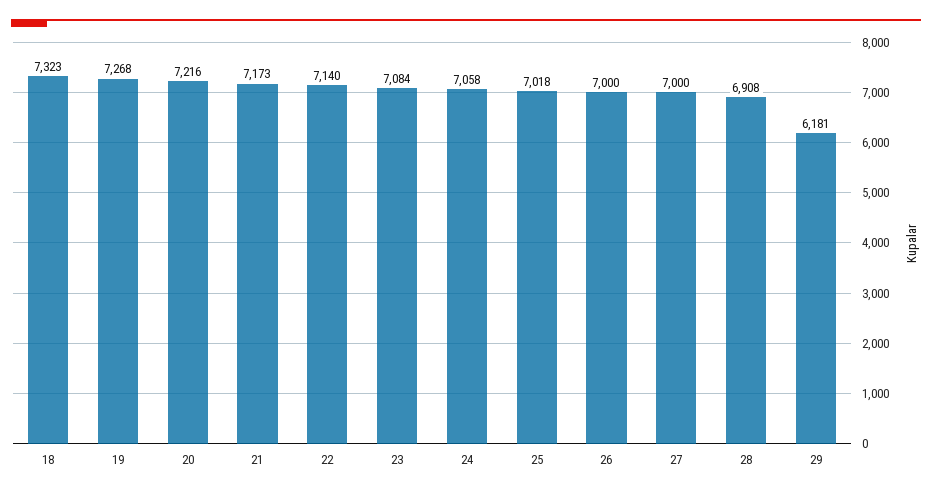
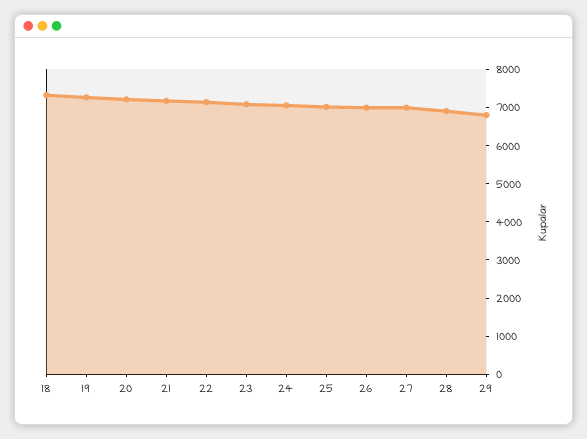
  {
    "18": 7323,
    "19": 7268,
    "20": 7216,
    "21": 7173,
    "22": 7140,
    "23": 7084,
    "24": 7058,
    "25": 7018,
    "26": 7000,
    "27": 7000,
    "28": 6908,
-   "29": 6181
+   "29": 6750
  }

